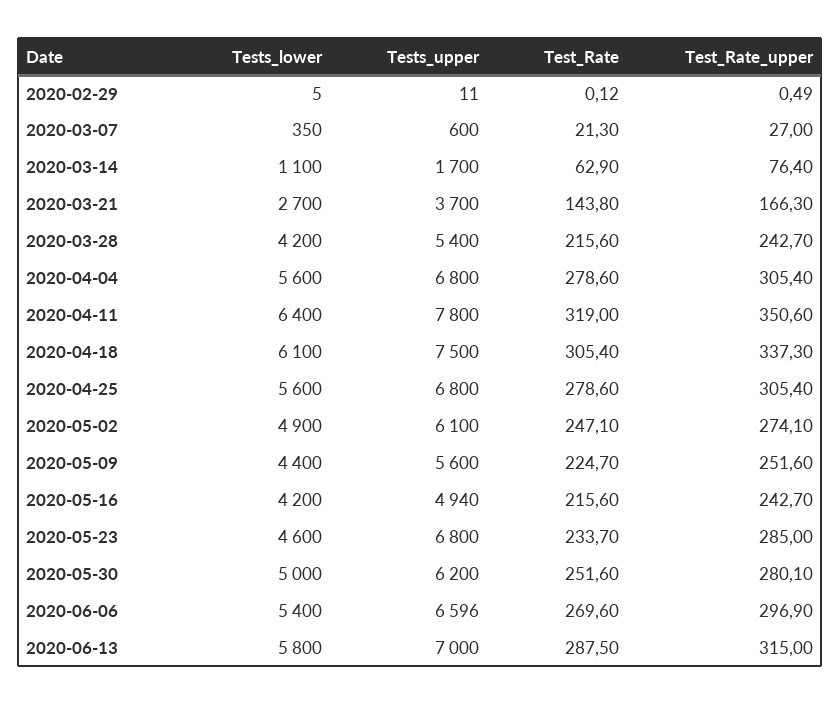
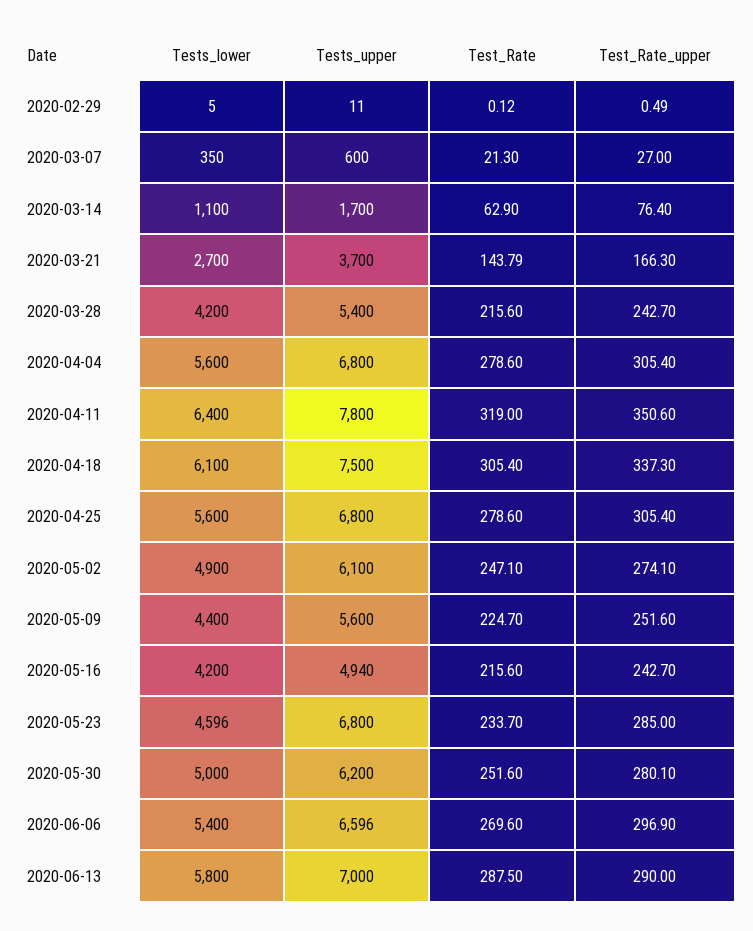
  {
    "Tests_lower": {
      "2020-02-29": 5,
      "2020-03-07": 350,
      "2020-03-14": 1100,
      "2020-03-21": 2700,
      "2020-03-28": 4200,
      "2020-04-04": 5600,
      "2020-04-11": 6400,
      "2020-04-18": 6100,
      "2020-04-25": 5600,
      "2020-05-02": 4900,
      "2020-05-09": 4400,
      "2020-05-16": 4200,
-     "2020-05-23": 4600,
+     "2020-05-23": 4596,
      "2020-05-30": 5000,
      "2020-06-06": 5400,
      "2020-06-13": 5800
    },
    "Tests_upper": {
      "2020-02-29": 11,
      "2020-03-07": 600,
      "2020-03-14": 1700,
      "2020-03-21": 3700,
      "2020-03-28": 5400,
      "2020-04-04": 6800,
      "2020-04-11": 7800,
      "2020-04-18": 7500,
      "2020-04-25": 6800,
      "2020-05-02": 6100,
      "2020-05-09": 5600,
      "2020-05-16": 4940,
      "2020-05-23": 6800,
      "2020-05-30": 6200,
      "2020-06-06": 6596,
      "2020-06-13": 7000
    },
    "Test_Rate": {
      "2020-02-29": 0.12,
      "2020-03-07": 21.3,
      "2020-03-14": 62.9,
-     "2020-03-21": 143.8,
+     "2020-03-21": 143.79,
      "2020-03-28": 215.6,
      "2020-04-04": 278.6,
      "2020-04-11": 319,
      "2020-04-18": 305.4,
      "2020-04-25": 278.6,
      "2020-05-02": 247.1,
      "2020-05-09": 224.7,
      "2020-05-16": 215.6,
      "2020-05-23": 233.7,
      "2020-05-30": 251.6,
      "2020-06-06": 269.6,
      "2020-06-13": 287.5
    },
    "Test_Rate_upper": {
      "2020-02-29": 0.49,
      "2020-03-07": 27,
      "2020-03-14": 76.4,
      "2020-03-21": 166.3,
      "2020-03-28": 242.7,
      "2020-04-04": 305.4,
      "2020-04-11": 350.6,
      "2020-04-18": 337.3,
      "2020-04-25": 305.4,
      "2020-05-02": 274.1,
      "2020-05-09": 251.6,
      "2020-05-16": 242.7,
      "2020-05-23": 285,
      "2020-05-30": 280.1,
      "2020-06-06": 296.9,
-     "2020-06-13": 315
+     "2020-06-13": 290
    }
  }

